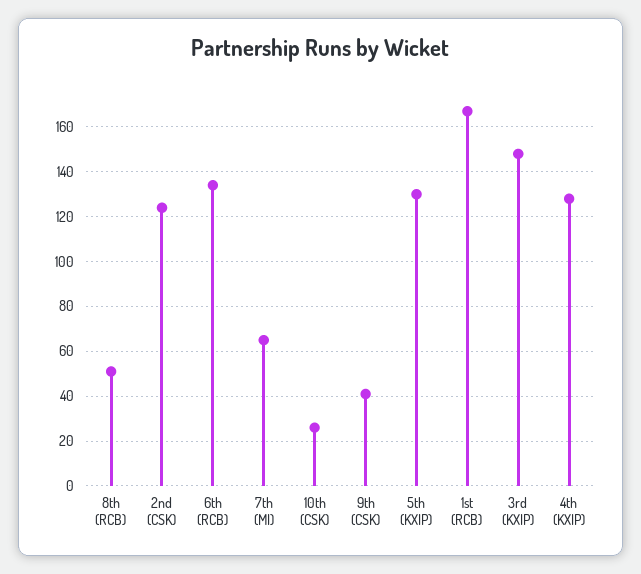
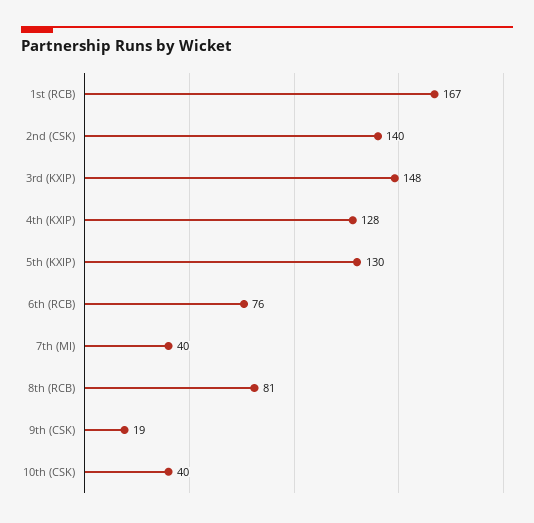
  {
-   "8th (RCB)": 50,
+   "8th (RCB)": 81,
-   "2nd (CSK)": 125,
+   "2nd (CSK)": 140,
-   "6th (RCB)": 135,
+   "6th (RCB)": 76,
-   "7th (MI)": 65,
+   "7th (MI)": 40,
-   "10th (CSK)": 25,
+   "10th (CSK)": 40,
-   "9th (CSK)": 40,
+   "9th (CSK)": 19,
    "5th (KXIP)": 130,
    "1st (RCB)": 167,
    "3rd (KXIP)": 148,
    "4th (KXIP)": 128
  }

